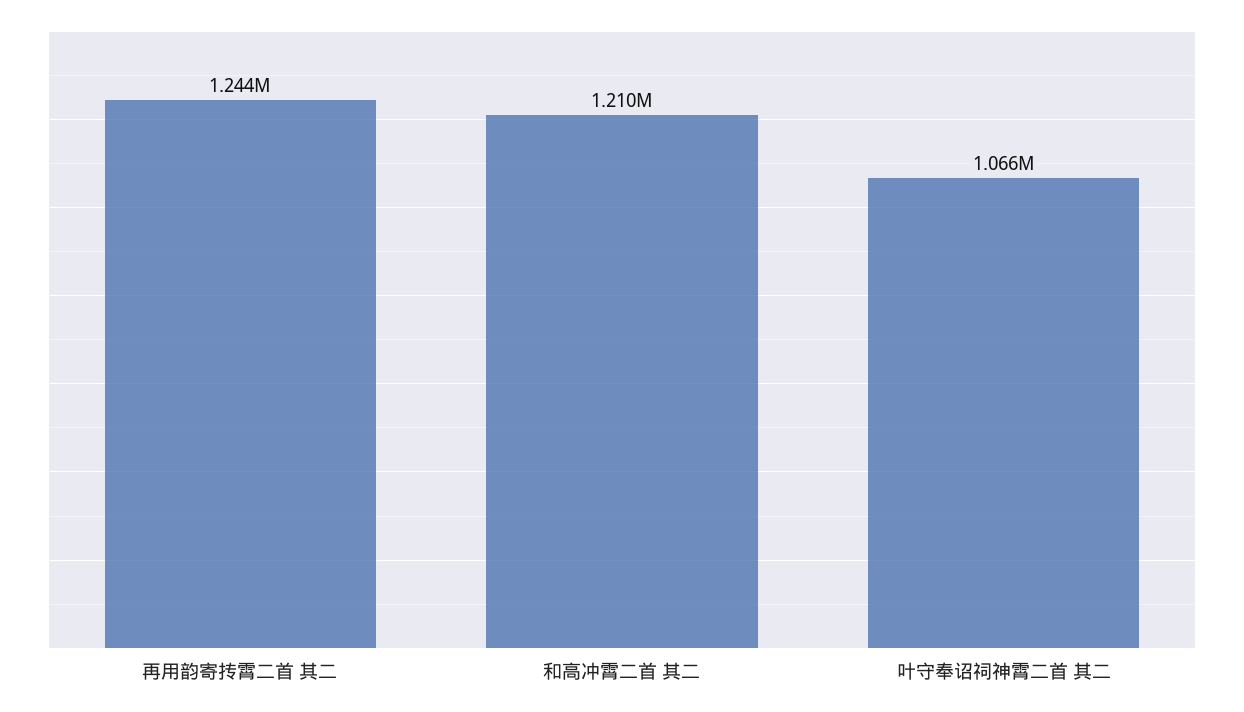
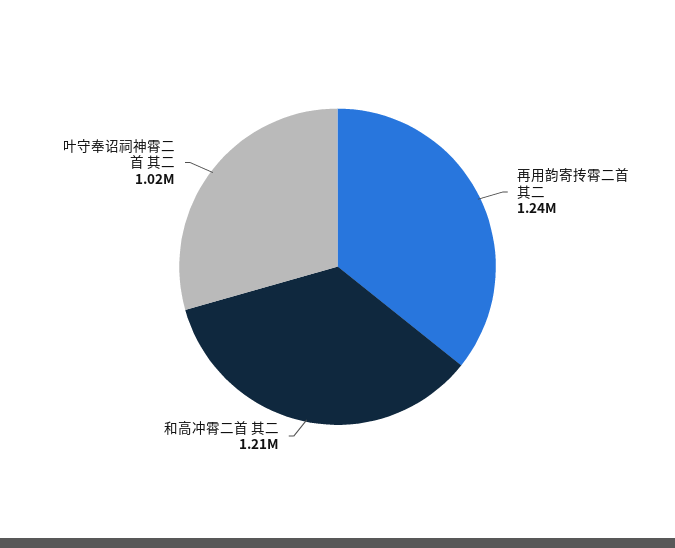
  {
    "再用韵寄抟霄二首 其二": 1244000,
    "和高冲霄二首 其二": 1210000,
-   "叶守奉诏祠神霄二首 其二": 1066000
+   "叶守奉诏祠神霄二首 其二": 1020000
  }

